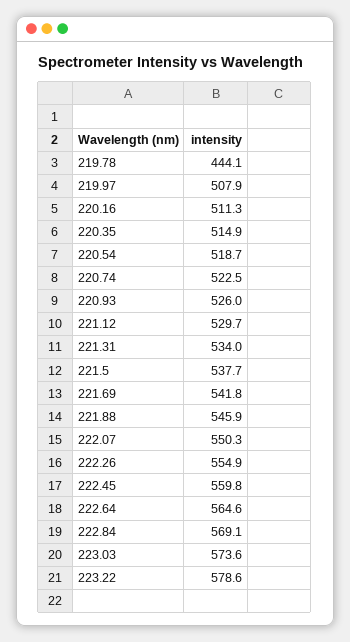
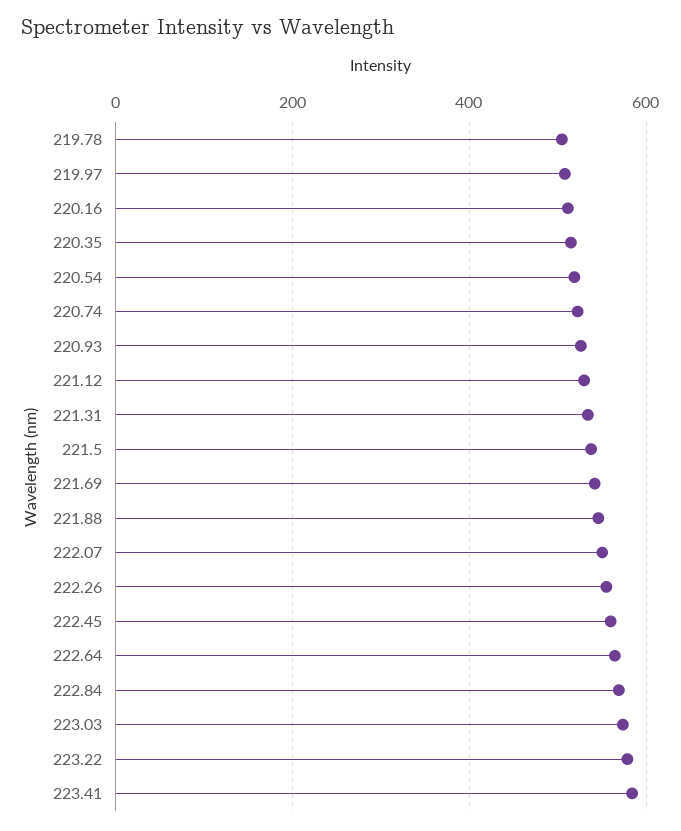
  {
-   "219.78": 444.1,
+   "219.78": 500,
    "219.97": 507.9,
    "220.16": 511.3,
    "220.35": 514.9,
    "220.54": 518.7,
    "220.74": 522.5,
    "220.93": 526,
    "221.12": 529.7,
    "221.31": 534,
    "221.5": 537.7,
    "221.69": 541.8,
    "221.88": 545.9,
    "222.07": 550.3,
    "222.26": 554.9,
    "222.45": 559.8,
    "222.64": 564.6,
    "222.84": 569.1,
    "223.03": 573.6,
-   "223.22": 578.6
+   "223.22": 578.6,
+   "223.41": 580
  }

